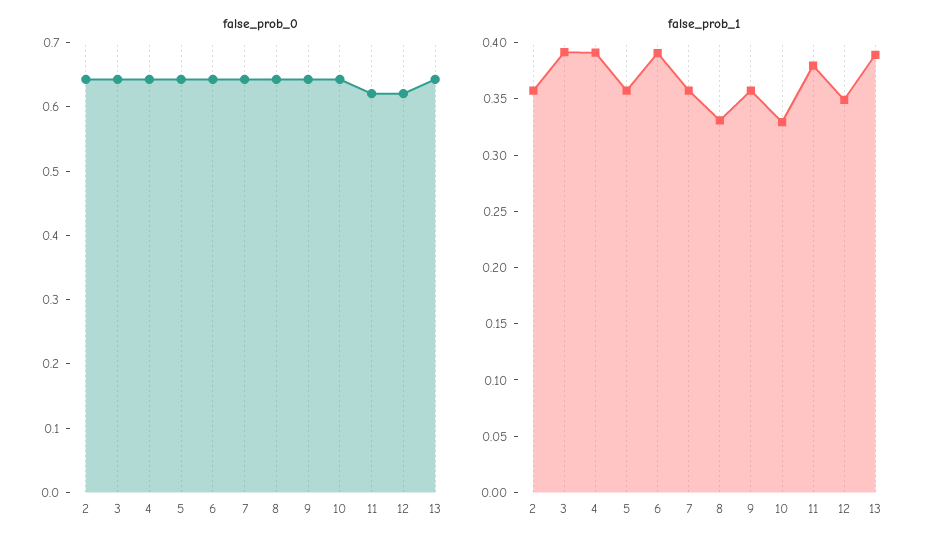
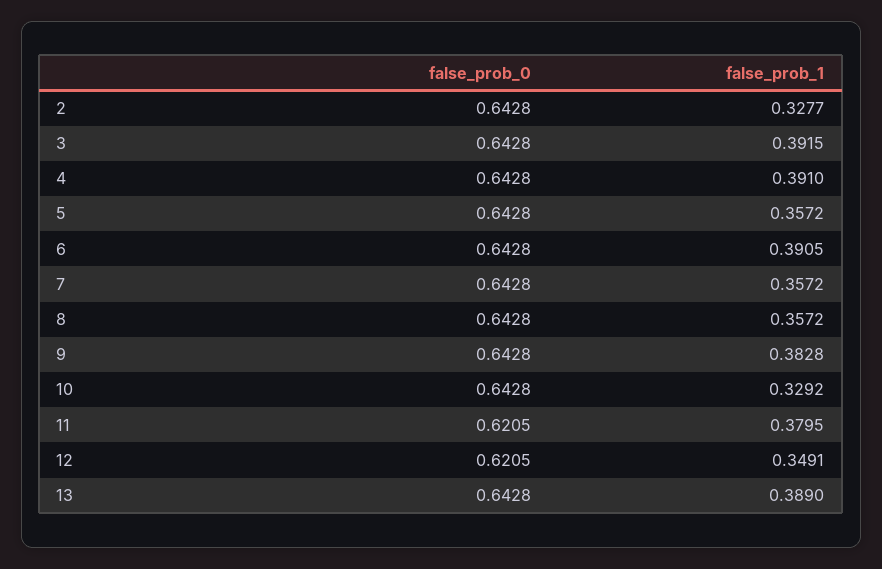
  {
    "false_prob_0": {
      "2": 0.6428,
      "3": 0.6428,
      "4": 0.6428,
      "5": 0.6428,
      "6": 0.6428,
      "7": 0.6428,
      "8": 0.6428,
      "9": 0.6428,
      "10": 0.6428,
      "11": 0.6205,
      "12": 0.6205,
      "13": 0.6428
    },
    "false_prob_1": {
-     "2": 0.36,
+     "2": 0.3277,
      "3": 0.3915,
      "4": 0.391,
      "5": 0.3572,
      "6": 0.3905,
      "7": 0.3572,
-     "8": 0.33,
+     "8": 0.3572,
-     "9": 0.36,
+     "9": 0.3828,
      "10": 0.3292,
      "11": 0.3795,
      "12": 0.3491,
      "13": 0.389
    }
  }

